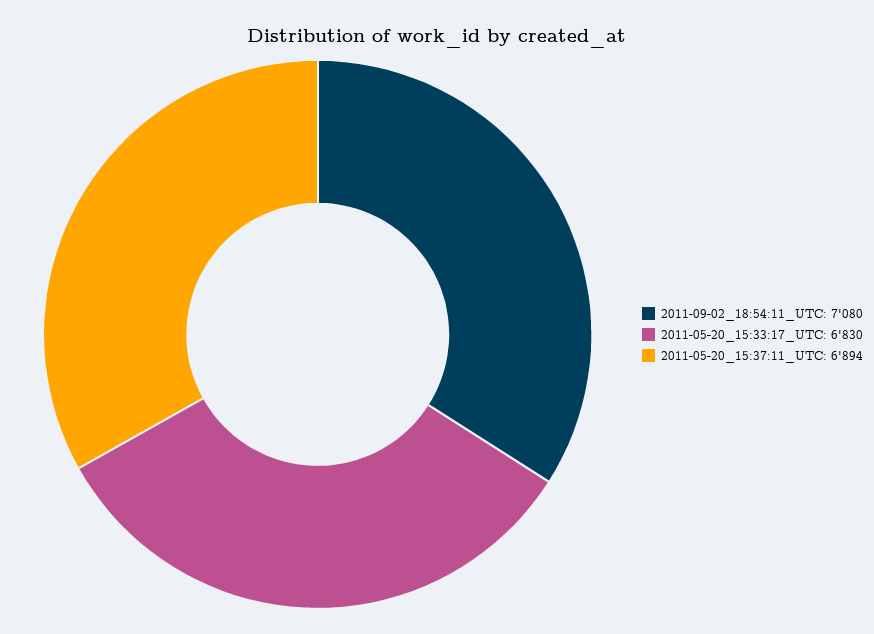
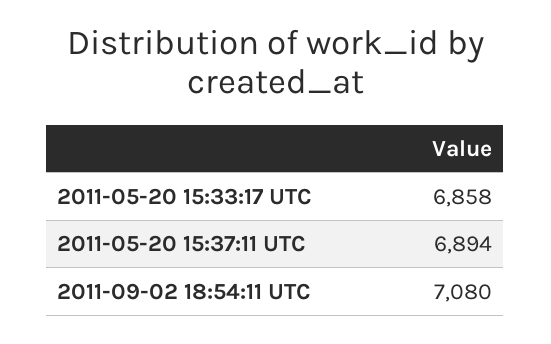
  {
    "2011-09-02_18:54:11_UTC": 7080,
-   "2011-05-20_15:33:17_UTC": 6830,
+   "2011-05-20_15:33:17_UTC": 6858,
    "2011-05-20_15:37:11_UTC": 6894
  }

